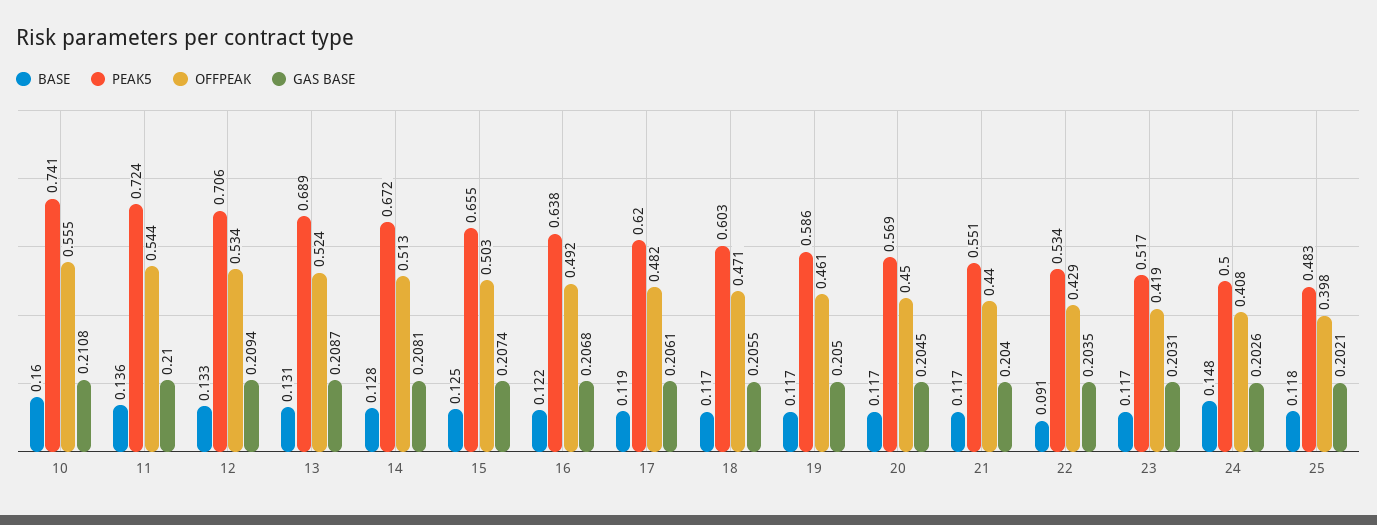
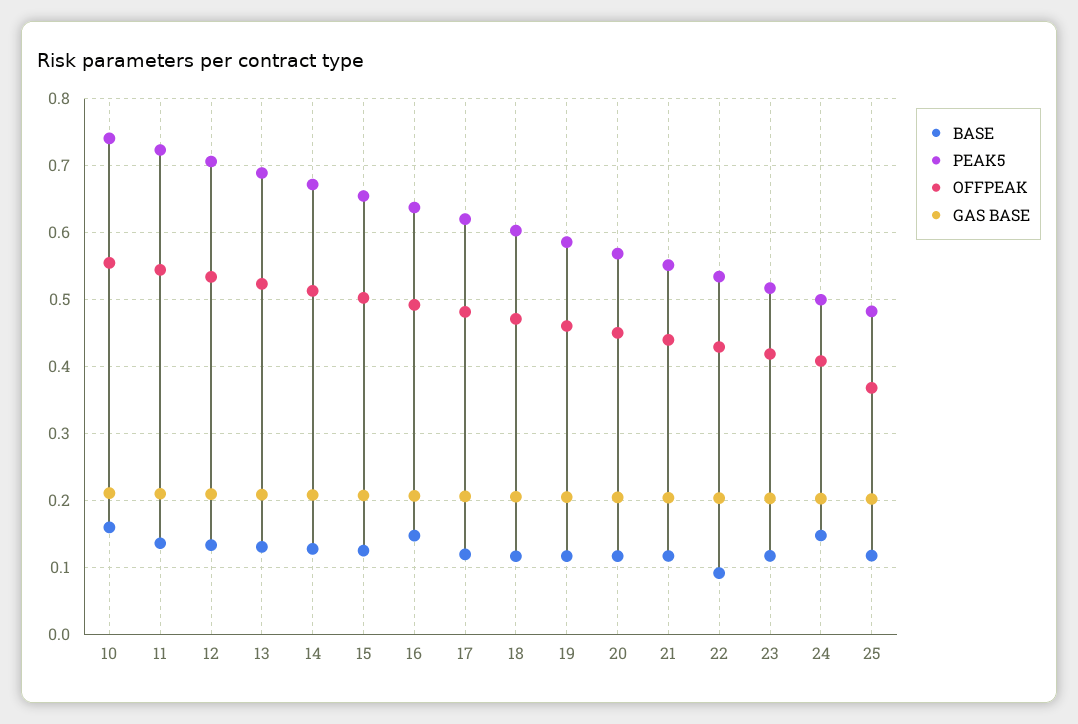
  {
    "BASE": {
      "10": 0.16,
      "11": 0.136,
      "12": 0.133,
      "13": 0.131,
      "14": 0.128,
      "15": 0.125,
-     "16": 0.122,
+     "16": 0.15,
      "17": 0.119,
      "18": 0.117,
      "19": 0.117,
      "20": 0.117,
      "21": 0.117,
      "22": 0.091,
      "23": 0.117,
      "24": 0.148,
      "25": 0.118
    },
    "PEAK5": {
      "10": 0.741,
      "11": 0.724,
      "12": 0.706,
      "13": 0.689,
      "14": 0.672,
      "15": 0.655,
      "16": 0.638,
      "17": 0.62,
      "18": 0.603,
      "19": 0.586,
      "20": 0.569,
      "21": 0.551,
      "22": 0.534,
      "23": 0.517,
      "24": 0.5,
      "25": 0.483
    },
    "OFFPEAK": {
      "10": 0.555,
      "11": 0.544,
      "12": 0.534,
      "13": 0.524,
      "14": 0.513,
      "15": 0.503,
      "16": 0.492,
      "17": 0.482,
      "18": 0.471,
      "19": 0.461,
      "20": 0.45,
      "21": 0.44,
      "22": 0.429,
      "23": 0.419,
      "24": 0.408,
-     "25": 0.398
+     "25": 0.37
    },
    "GAS BASE": {
      "10": 0.2108,
      "11": 0.21,
      "12": 0.2094,
      "13": 0.2087,
      "14": 0.2081,
      "15": 0.2074,
      "16": 0.2068,
      "17": 0.2061,
      "18": 0.2055,
      "19": 0.205,
      "20": 0.2045,
      "21": 0.204,
      "22": 0.2035,
      "23": 0.2031,
      "24": 0.2026,
      "25": 0.2021
    }
  }

